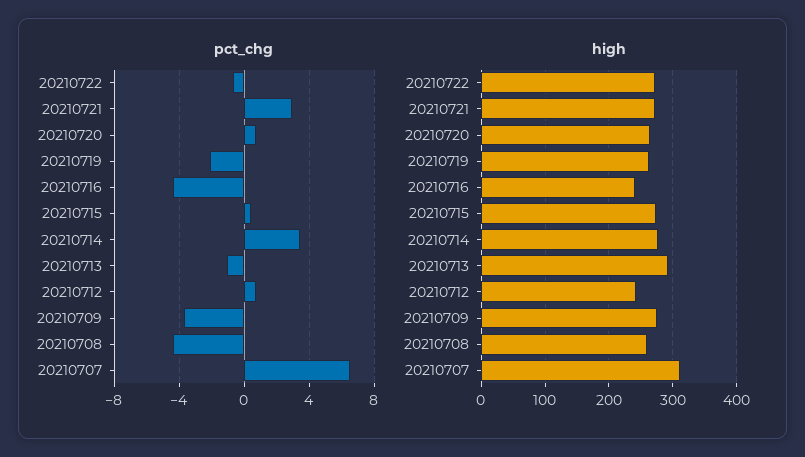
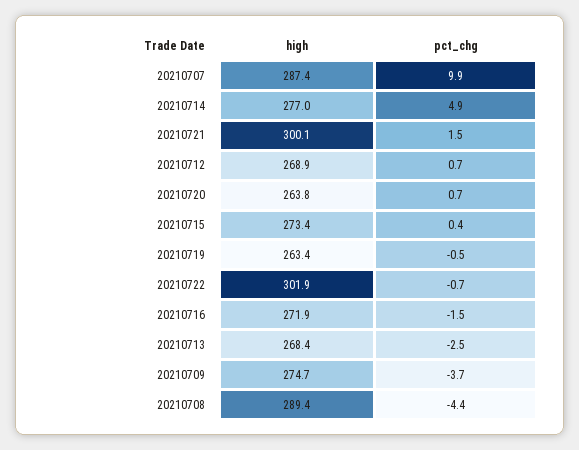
  {
    "pct_chg": {
      "20210722": -0.7,
-     "20210721": 3,
+     "20210721": 1.5,
      "20210720": 0.7,
-     "20210719": -2,
+     "20210719": -0.5,
-     "20210716": -4.5,
+     "20210716": -1.5,
      "20210715": 0.4,
-     "20210714": 3.5,
+     "20210714": 4.9,
-     "20210713": -1,
+     "20210713": -2.5,
      "20210712": 0.7,
      "20210709": -3.7,
      "20210708": -4.4,
-     "20210707": 6.5
+     "20210707": 9.9
    },
    "high": {
-     "20210722": 270,
+     "20210722": 301.9,
-     "20210721": 270,
+     "20210721": 300.1,
      "20210720": 263.8,
      "20210719": 263.4,
-     "20210716": 240,
+     "20210716": 271.9,
      "20210715": 273.4,
      "20210714": 277,
-     "20210713": 290,
+     "20210713": 268.4,
-     "20210712": 240,
+     "20210712": 268.9,
      "20210709": 274.7,
-     "20210708": 260,
+     "20210708": 289.4,
-     "20210707": 310
+     "20210707": 287.4
    }
  }

